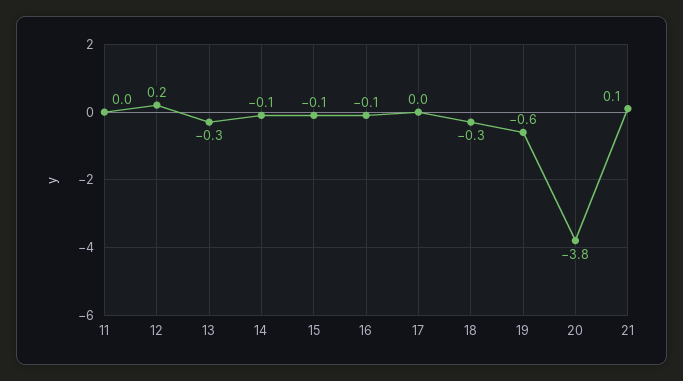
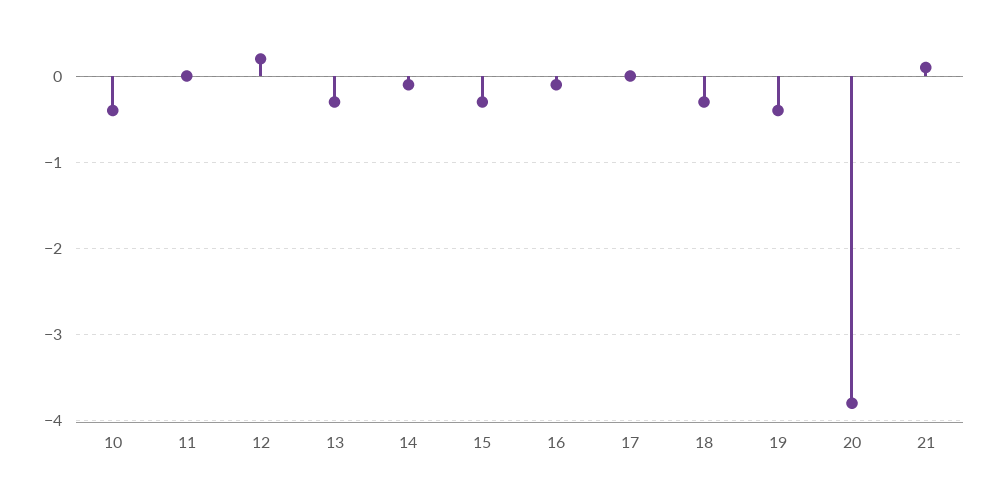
  {
    "11": 0,
    "12": 0.2,
    "13": -0.3,
    "14": -0.1,
-   "15": -0.1,
+   "15": -0.3,
    "16": -0.1,
    "17": 0,
    "18": -0.3,
-   "19": -0.6,
+   "19": -0.4,
    "20": -3.8,
-   "21": 0.1
+   "21": 0.1,
+   "10": -0.4
  }

